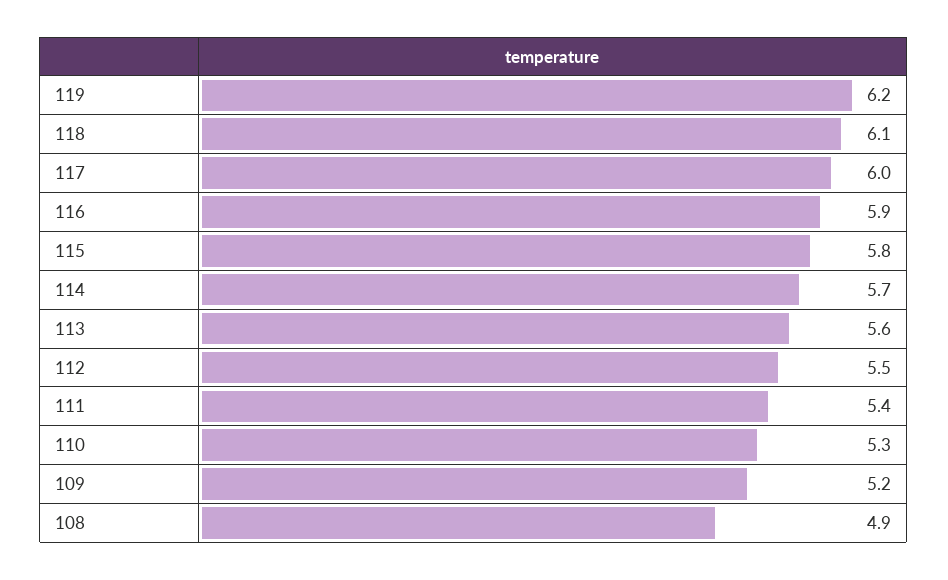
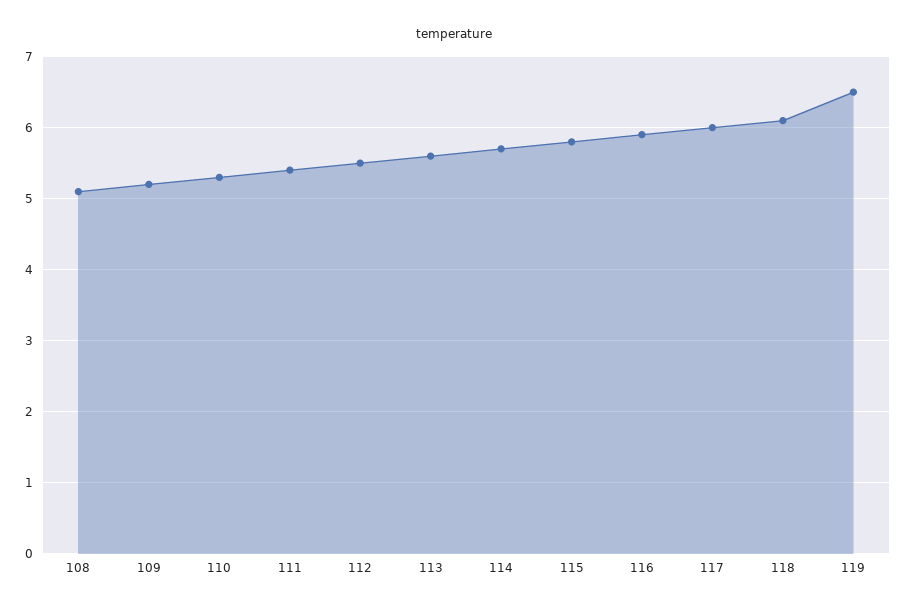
  {
-   "119": 6.2,
+   "119": 6.5,
    "118": 6.1,
    "117": 6,
    "116": 5.9,
    "115": 5.8,
    "114": 5.7,
    "113": 5.6,
    "112": 5.5,
    "111": 5.4,
    "110": 5.3,
    "109": 5.2,
-   "108": 4.9
+   "108": 5.1
  }

